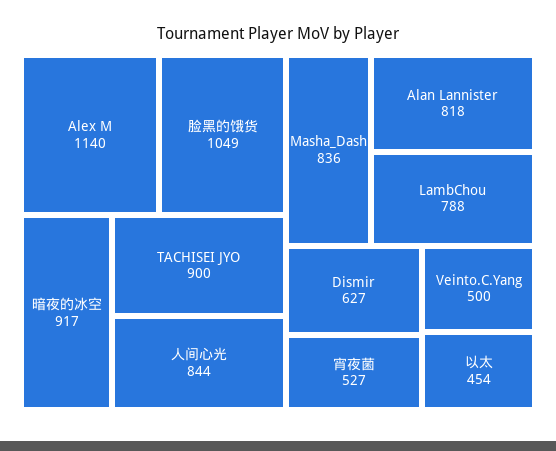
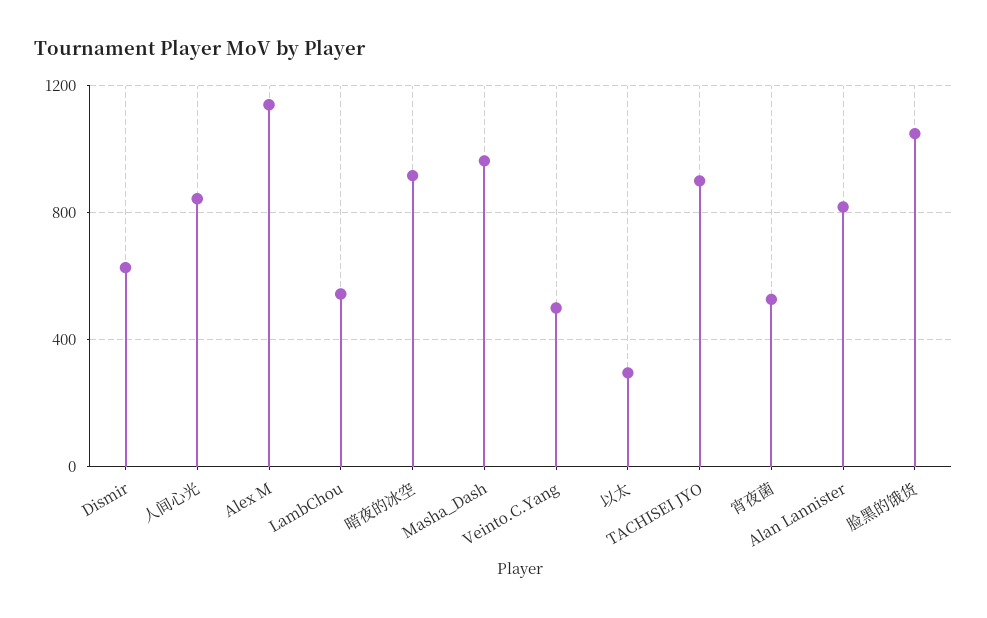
  {
    "Alex M": 1140,
    "脸黑的饿货": 1049,
    "暗夜的冰空": 917,
    "TACHISEI JYO": 900,
    "人间心光": 844,
-   "Masha_Dash": 836,
+   "Masha_Dash": 950,
    "Alan Lannister": 818,
-   "LambChou": 788,
+   "LambChou": 550,
    "Dismir": 627,
    "宵夜菌": 527,
    "Veinto.C.Yang": 500,
-   "以太": 454
+   "以太": 300
  }

